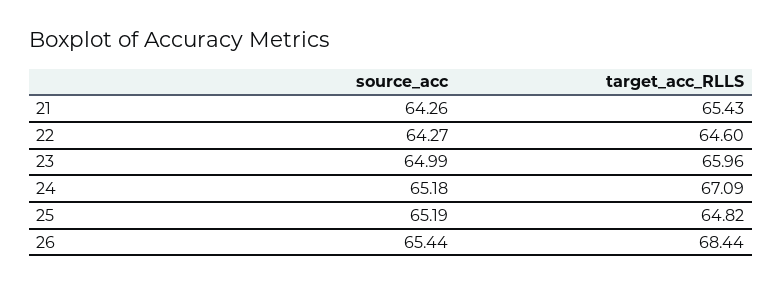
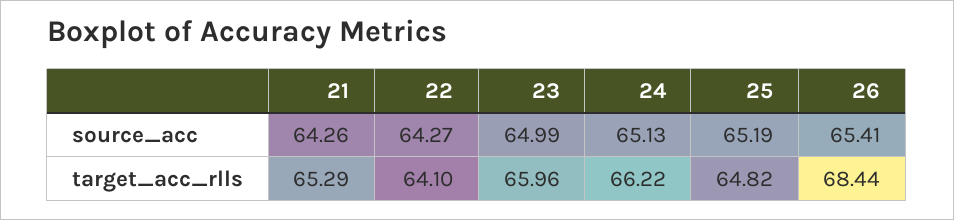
  {
    "source_acc": {
      "21": 64.26,
      "22": 64.27,
      "23": 64.99,
-     "24": 65.18,
+     "24": 65.13,
      "25": 65.19,
-     "26": 65.44
+     "26": 65.41
    },
    "target_acc_RLLS": {
-     "21": 65.43,
+     "21": 65.29,
-     "22": 64.6,
+     "22": 64.1,
      "23": 65.96,
-     "24": 67.09,
+     "24": 66.22,
      "25": 64.82,
      "26": 68.44
    }
  }

